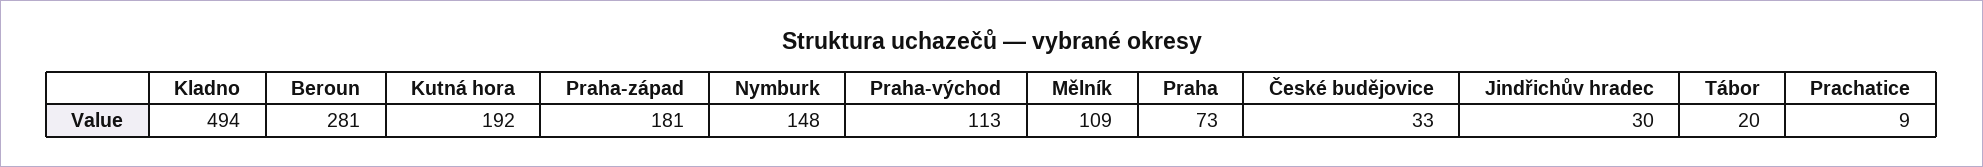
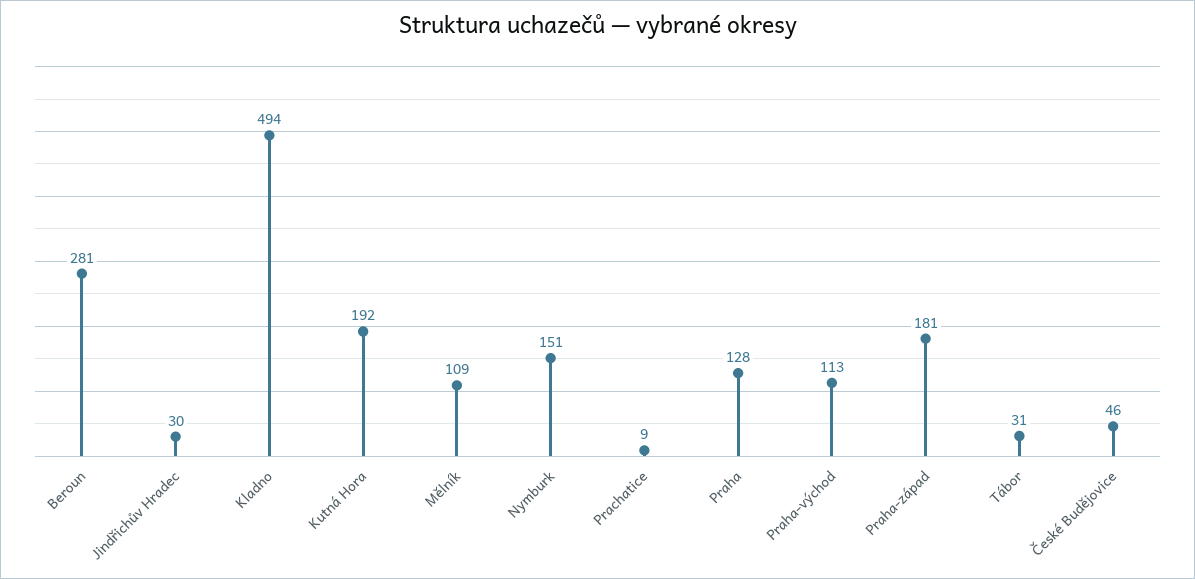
  {
    "Kladno": 494,
    "Beroun": 281,
    "Kutná hora": 192,
    "Praha-západ": 181,
-   "Nymburk": 148,
+   "Nymburk": 151,
    "Praha-východ": 113,
    "Mělník": 109,
-   "Praha": 73,
+   "Praha": 128,
-   "České budějovice": 33,
+   "České budějovice": 46,
    "Jindřichův hradec": 30,
-   "Tábor": 20,
+   "Tábor": 31,
    "Prachatice": 9
  }

